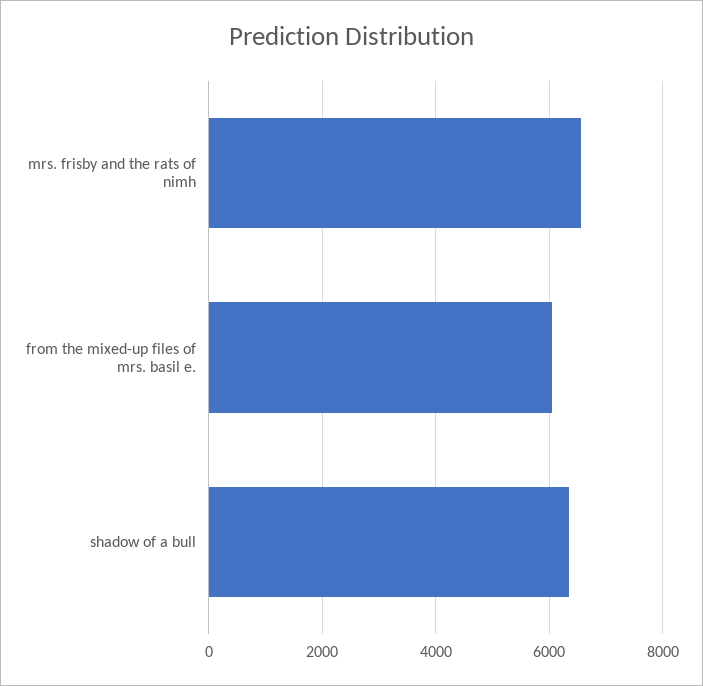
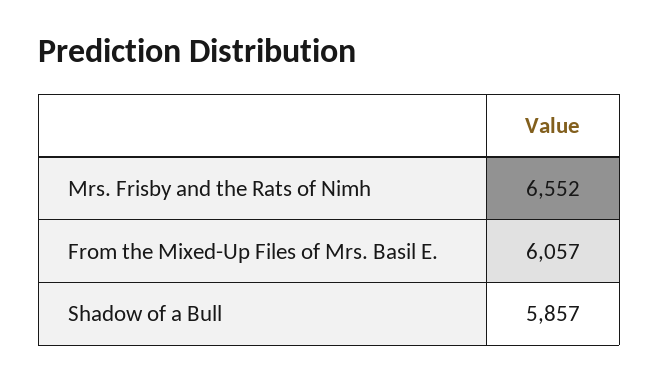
  {
    "mrs. frisby and the rats of nimh": 6552,
    "from the mixed-up files of mrs. basil e.": 6057,
-   "shadow of a bull": 6400
+   "shadow of a bull": 5857
  }

